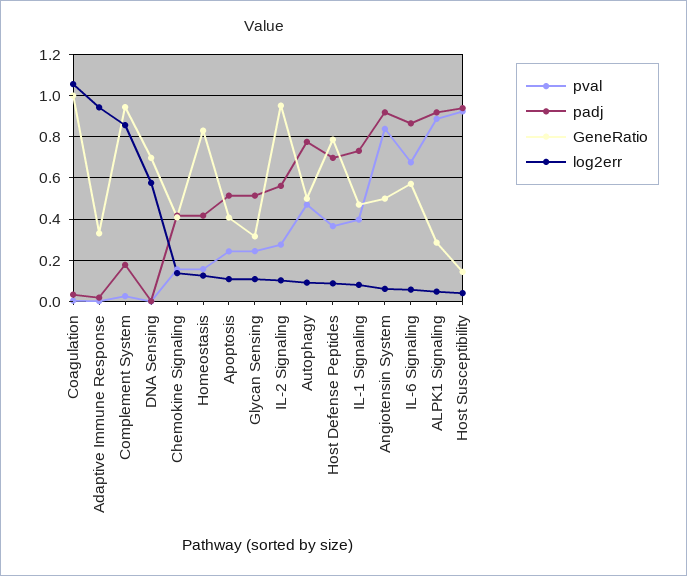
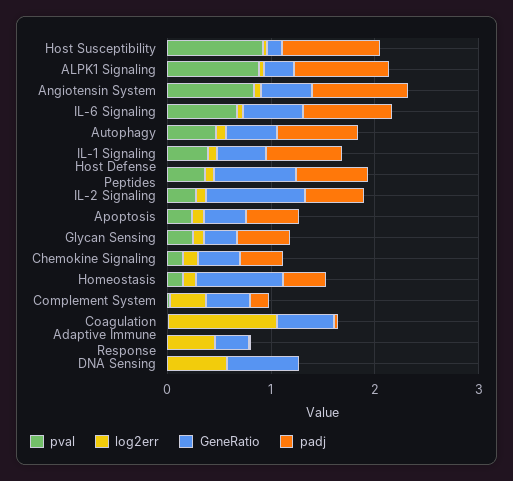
  {
    "pval": {
      "Coagulation": 0,
      "Adaptive Immune Response": 0,
      "Complement System": 0.05,
      "DNA Sensing": 0,
      "Chemokine Signaling": 0.15,
      "Homeostasis": 0.15,
      "Apoptosis": 0.25,
      "Glycan Sensing": 0.25,
      "IL-2 Signaling": 0.3,
      "Autophagy": 0.45,
      "Host Defense Peptides": 0.35,
      "IL-1 Signaling": 0.4,
      "Angiotensin System": 0.85,
      "IL-6 Signaling": 0.7,
      "ALPK1 Signaling": 0.9,
      "Host Susceptibility": 0.9
    },
    "padj": {
      "Coagulation": 0.05,
      "Adaptive Immune Response": 0,
      "Complement System": 0.2,
      "DNA Sensing": 0,
      "Chemokine Signaling": 0.4,
      "Homeostasis": 0.4,
      "Apoptosis": 0.5,
      "Glycan Sensing": 0.5,
      "IL-2 Signaling": 0.55,
      "Autophagy": 0.8,
      "Host Defense Peptides": 0.7,
      "IL-1 Signaling": 0.75,
      "Angiotensin System": 0.9,
      "IL-6 Signaling": 0.85,
      "ALPK1 Signaling": 0.9,
      "Host Susceptibility": 0.95
    },
    "GeneRatio": {
-     "Coagulation": 1,
+     "Coagulation": 0.6,
      "Adaptive Immune Response": 0.35,
-     "Complement System": 0.95,
+     "Complement System": 0.4,
      "DNA Sensing": 0.7,
      "Chemokine Signaling": 0.4,
      "Homeostasis": 0.85,
      "Apoptosis": 0.4,
      "Glycan Sensing": 0.3,
      "IL-2 Signaling": 0.95,
      "Autophagy": 0.5,
      "Host Defense Peptides": 0.8,
      "IL-1 Signaling": 0.45,
      "Angiotensin System": 0.5,
      "IL-6 Signaling": 0.55,
      "ALPK1 Signaling": 0.3,
      "Host Susceptibility": 0.15
    },
    "log2err": {
      "Coagulation": 1.05,
-     "Adaptive Immune Response": 0.95,
+     "Adaptive Immune Response": 0.4,
-     "Complement System": 0.85,
+     "Complement System": 0.4,
      "DNA Sensing": 0.6,
      "Chemokine Signaling": 0.15,
      "Homeostasis": 0.15,
      "Apoptosis": 0.1,
      "Glycan Sensing": 0.1,
      "IL-2 Signaling": 0.1,
      "Autophagy": 0.1,
      "Host Defense Peptides": 0.1,
      "IL-1 Signaling": 0.1,
      "Angiotensin System": 0.05,
      "IL-6 Signaling": 0.05,
      "ALPK1 Signaling": 0.05,
      "Host Susceptibility": 0.05
    }
  }

